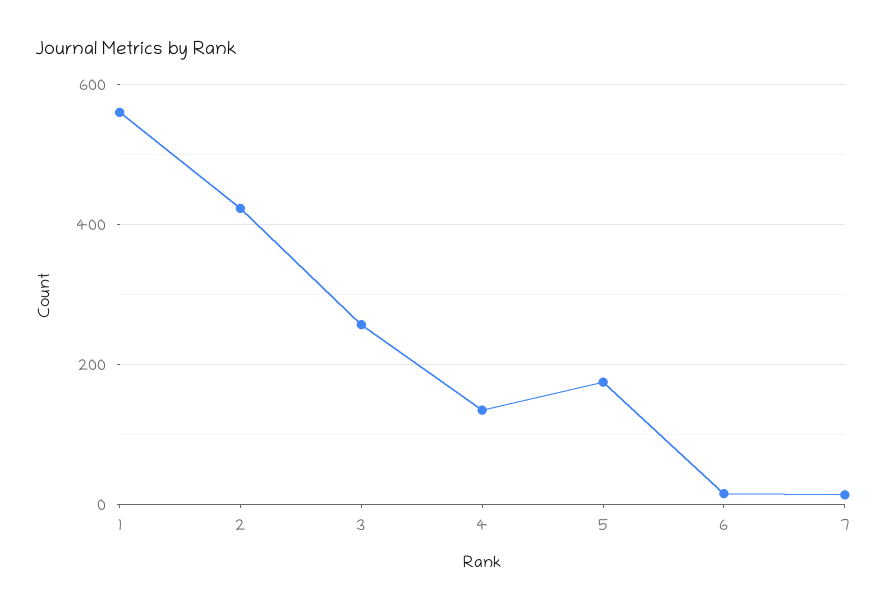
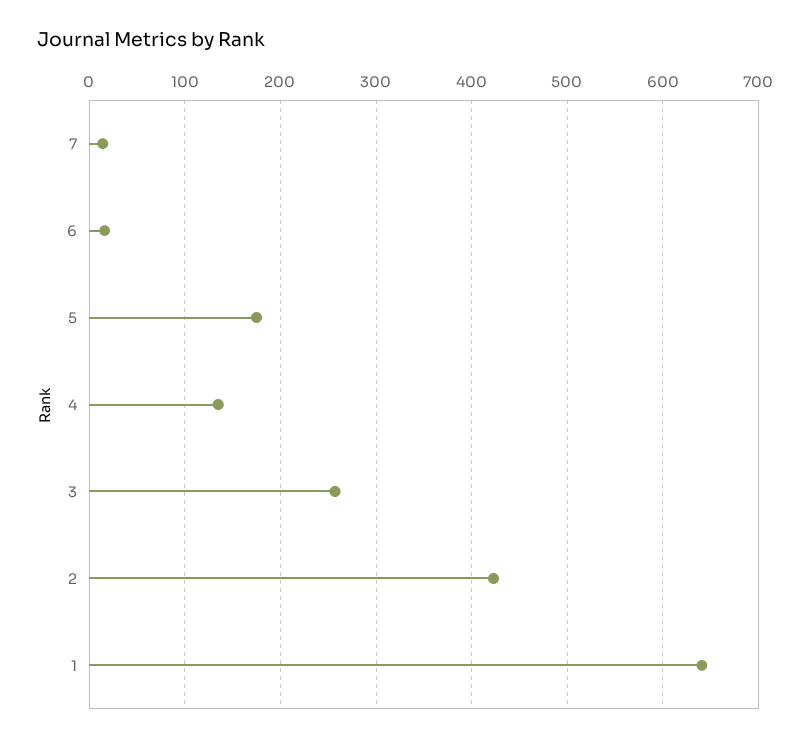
  {
-   "1": 560,
+   "1": 640,
    "2": 420,
    "3": 260,
    "4": 140,
    "5": 180,
    "6": 20,
    "7": 10
  }

